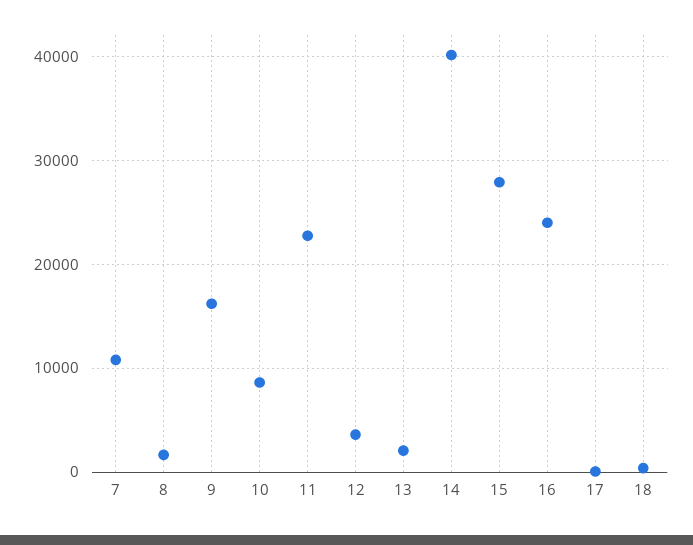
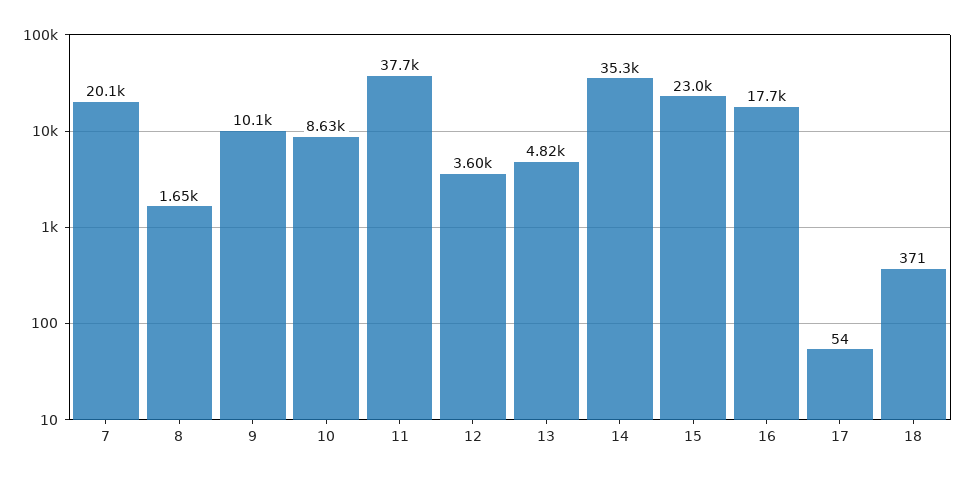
  {
-   "7": 11000,
+   "7": 20100,
    "8": 1650,
-   "9": 16000,
+   "9": 10100,
    "10": 8630,
-   "11": 23000,
+   "11": 37700,
    "12": 3600,
-   "13": 2000,
+   "13": 4820,
-   "14": 40000,
+   "14": 35300,
-   "15": 28000,
+   "15": 23000,
-   "16": 24000,
+   "16": 17700,
    "17": 54,
    "18": 371
  }

